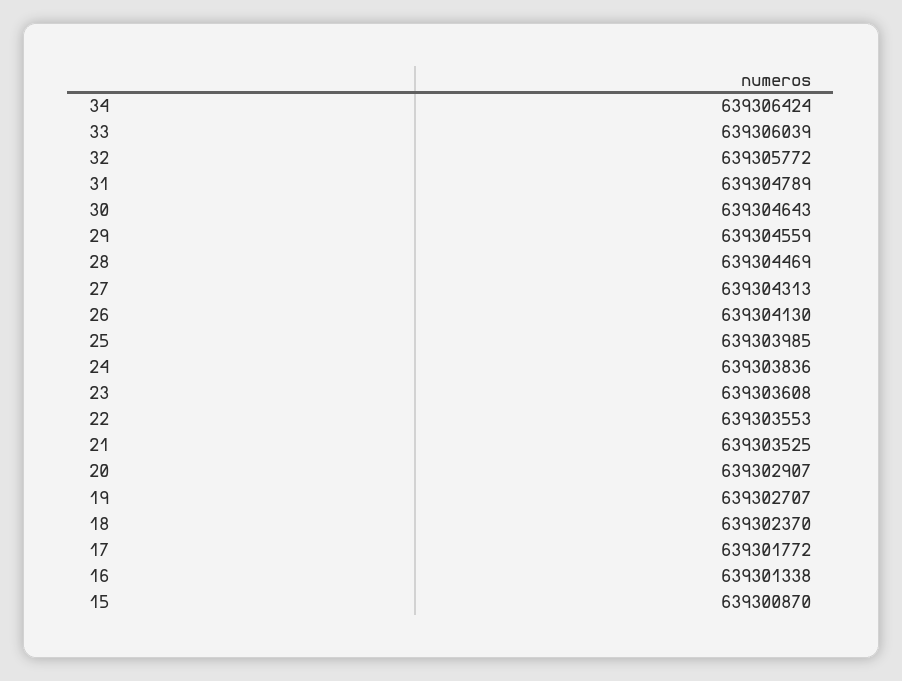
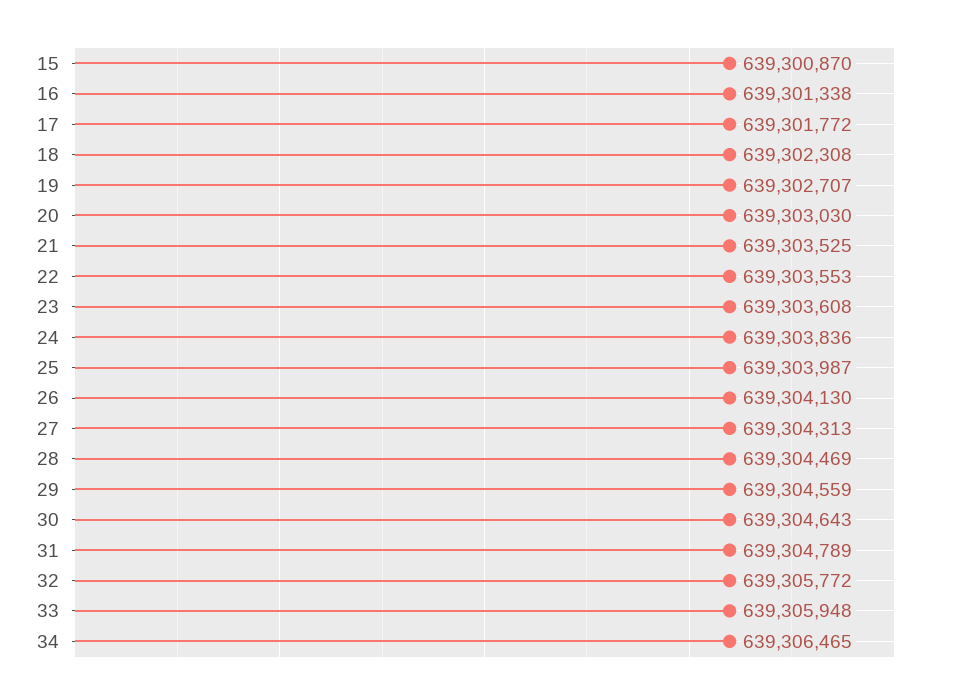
  {
-   "34": 639306424,
+   "34": 639306465,
-   "33": 639306039,
+   "33": 639305948,
    "32": 639305772,
    "31": 639304789,
    "30": 639304643,
    "29": 639304559,
    "28": 639304469,
    "27": 639304313,
    "26": 639304130,
-   "25": 639303985,
+   "25": 639303987,
    "24": 639303836,
    "23": 639303608,
    "22": 639303553,
    "21": 639303525,
-   "20": 639302907,
+   "20": 639303030,
    "19": 639302707,
-   "18": 639302370,
+   "18": 639302308,
    "17": 639301772,
    "16": 639301338,
    "15": 639300870
  }

